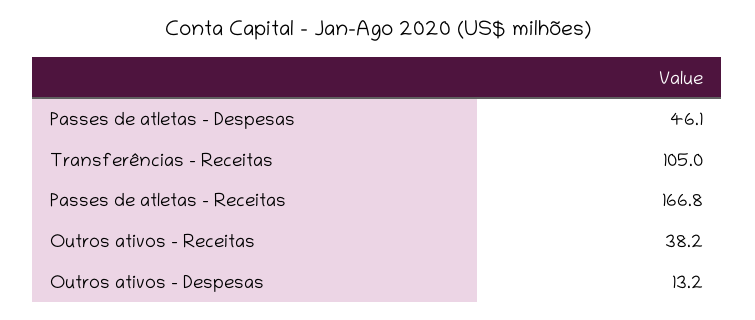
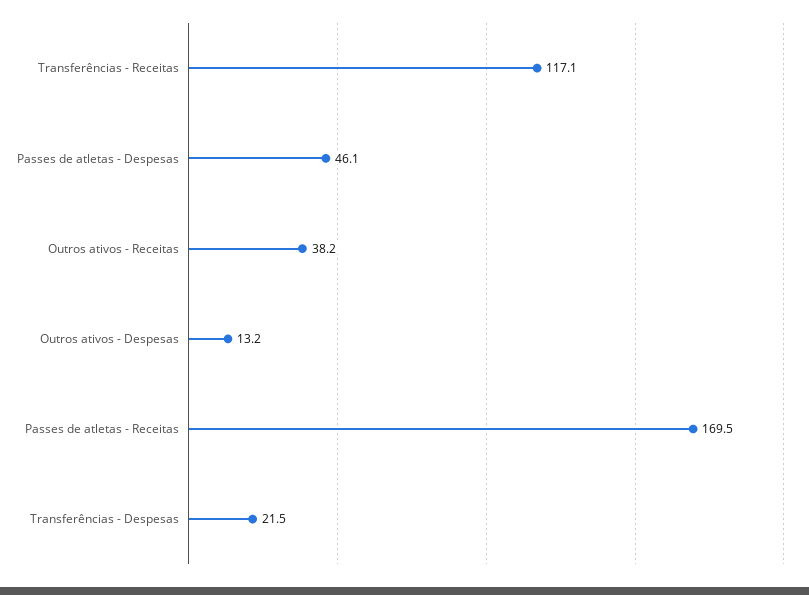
  {
    "Passes de atletas - Despesas": 46.1,
-   "Transferências - Receitas": 105,
+   "Transferências - Receitas": 117.1,
-   "Passes de atletas - Receitas": 166.8,
+   "Passes de atletas - Receitas": 169.5,
    "Outros ativos - Receitas": 38.2,
-   "Outros ativos - Despesas": 13.2
+   "Outros ativos - Despesas": 13.2,
+   "Transferências - Despesas": 21.5
  }

